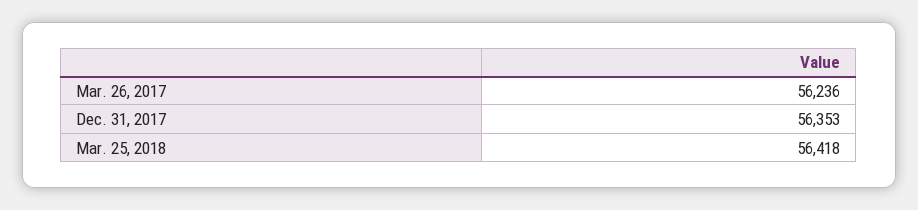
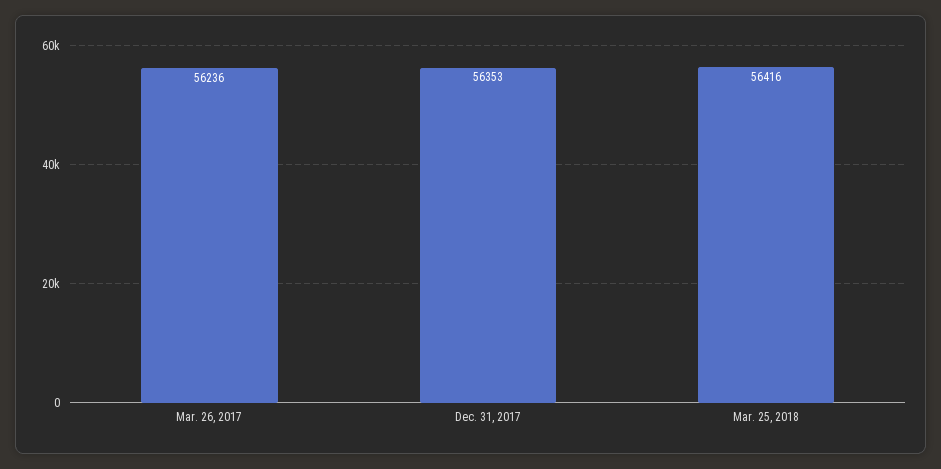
  {
    "Mar. 26, 2017": 56236,
    "Dec. 31, 2017": 56353,
-   "Mar. 25, 2018": 56418
+   "Mar. 25, 2018": 56416
  }

